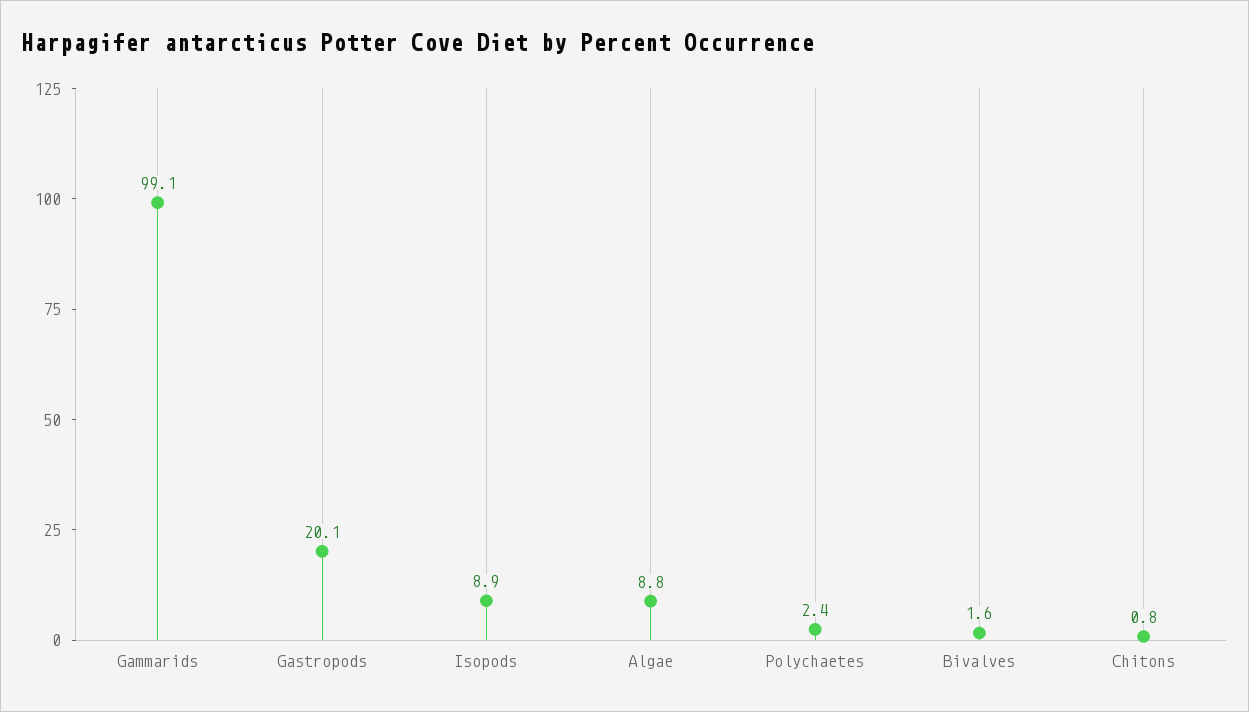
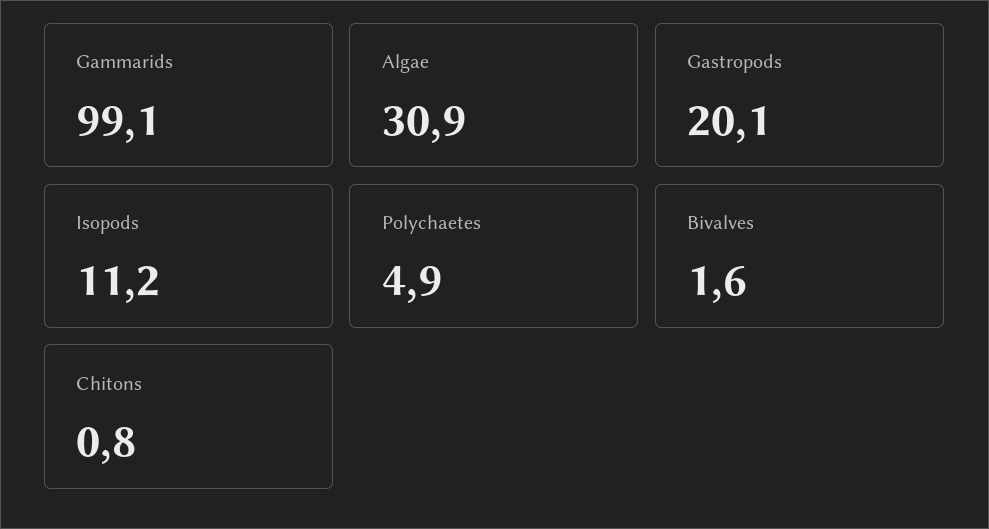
  {
    "Gammarids": 99.1,
    "Gastropods": 20.1,
-   "Isopods": 8.9,
+   "Isopods": 11.2,
-   "Algae": 8.8,
+   "Algae": 30.9,
-   "Polychaetes": 2.4,
+   "Polychaetes": 4.9,
    "Bivalves": 1.6,
    "Chitons": 0.8
  }

